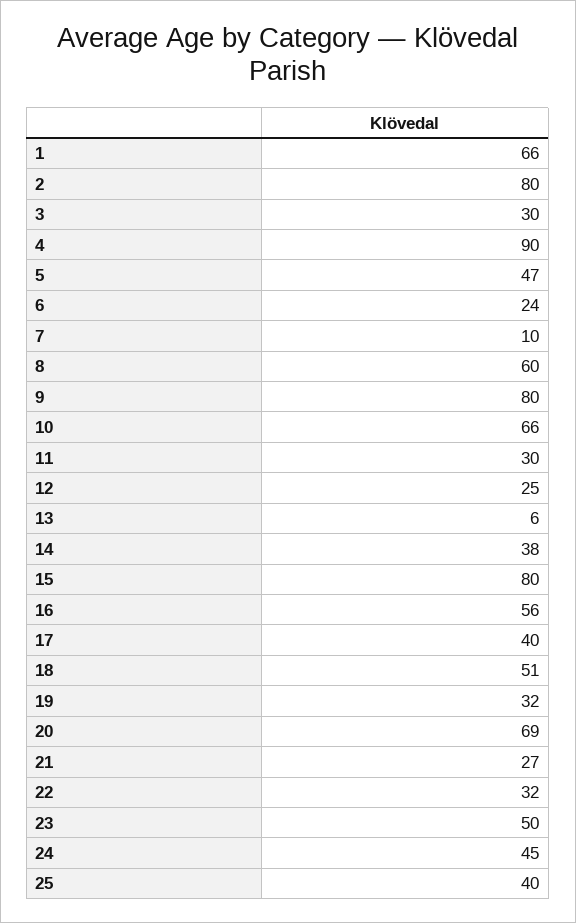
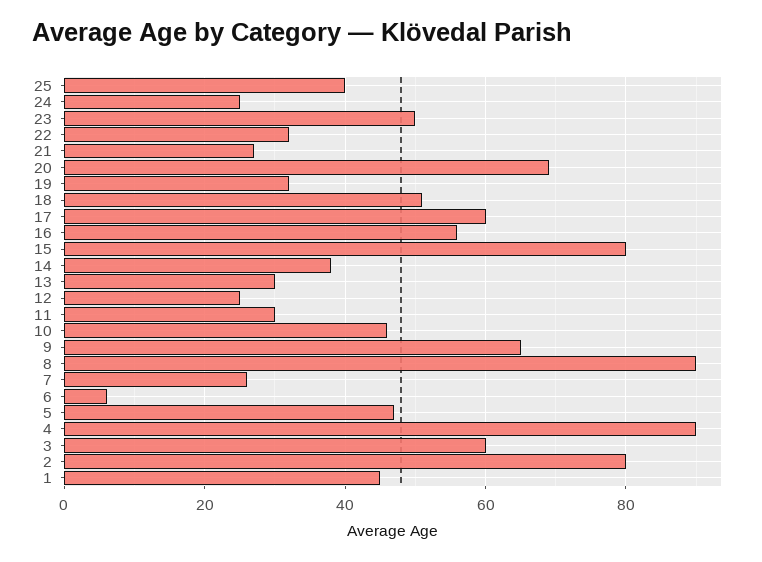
  {
-   "1": 66,
+   "1": 45,
    "2": 80,
-   "3": 30,
+   "3": 60,
    "4": 90,
    "5": 47,
-   "6": 24,
+   "6": 5,
-   "7": 10,
+   "7": 25,
-   "8": 60,
+   "8": 90,
-   "9": 80,
+   "9": 65,
-   "10": 66,
+   "10": 45,
    "11": 30,
    "12": 25,
-   "13": 6,
+   "13": 30,
    "14": 38,
    "15": 80,
    "16": 56,
-   "17": 40,
+   "17": 60,
    "18": 51,
    "19": 32,
    "20": 69,
    "21": 27,
    "22": 32,
    "23": 50,
-   "24": 45,
+   "24": 25,
    "25": 40
  }

